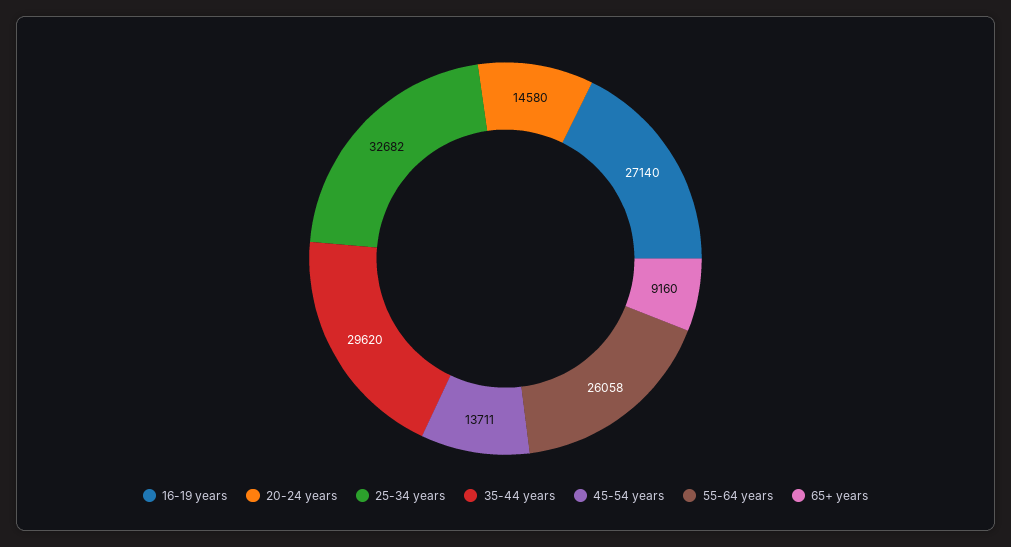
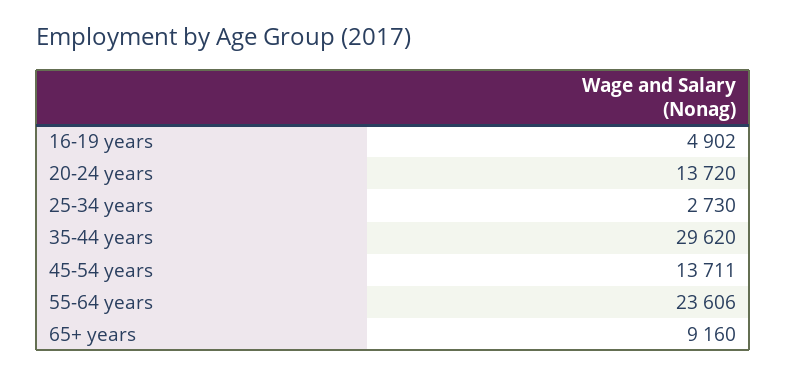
  {
-   "16-19 years": 27140,
+   "16-19 years": 4902,
-   "20-24 years": 14580,
+   "20-24 years": 13720,
-   "25-34 years": 32682,
+   "25-34 years": 2730,
    "35-44 years": 29620,
    "45-54 years": 13711,
-   "55-64 years": 26058,
+   "55-64 years": 23606,
    "65+ years": 9160
  }

